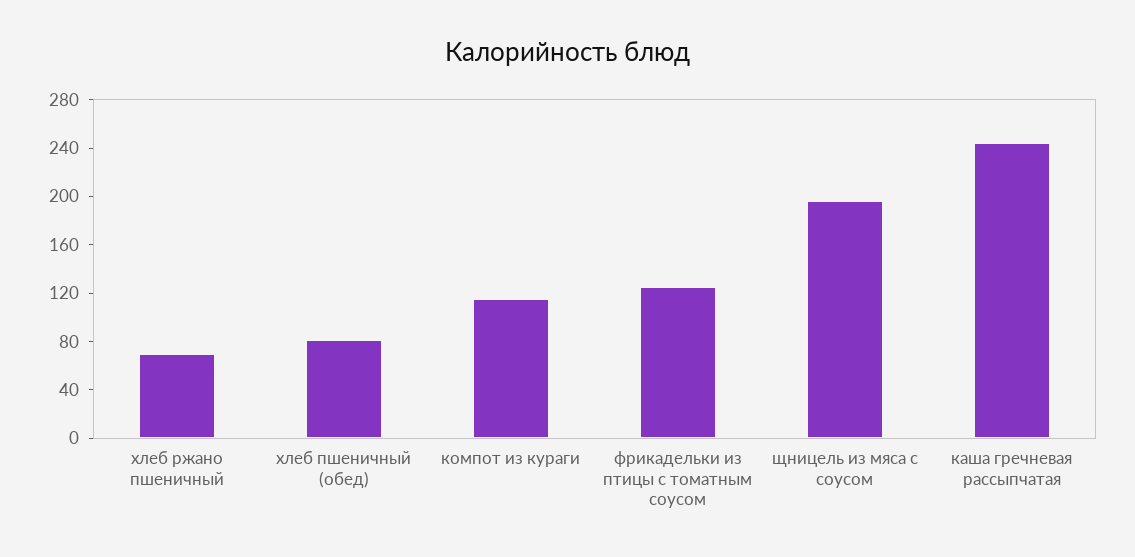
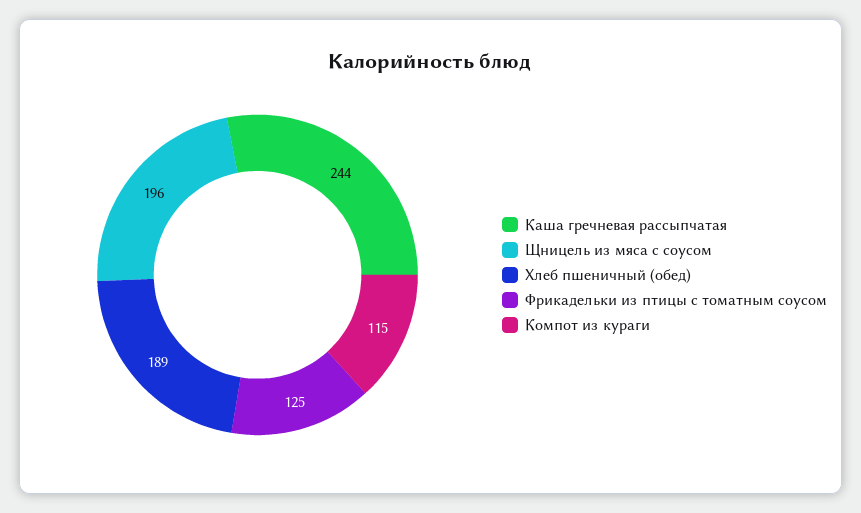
  {
-   "хлеб ржано пшеничный": 70,
-   "хлеб пшеничный (обед)": 80,
+   "хлеб пшеничный (обед)": 189,
    "компот из кураги": 115,
    "фрикадельки из птицы с томатным соусом": 125,
    "щницель из мяса с соусом": 196,
    "каша гречневая рассыпчатая": 244
  }

